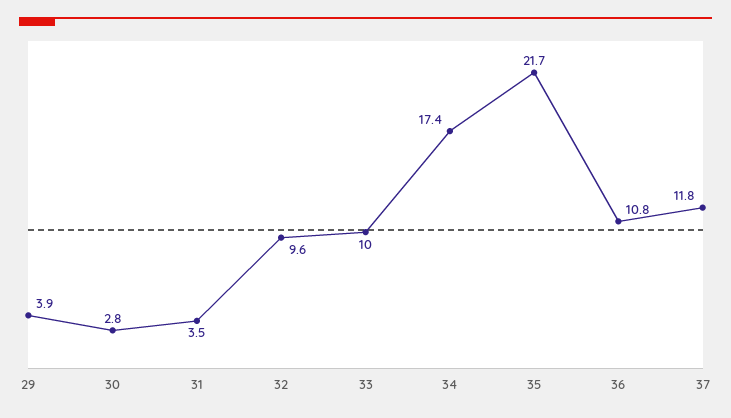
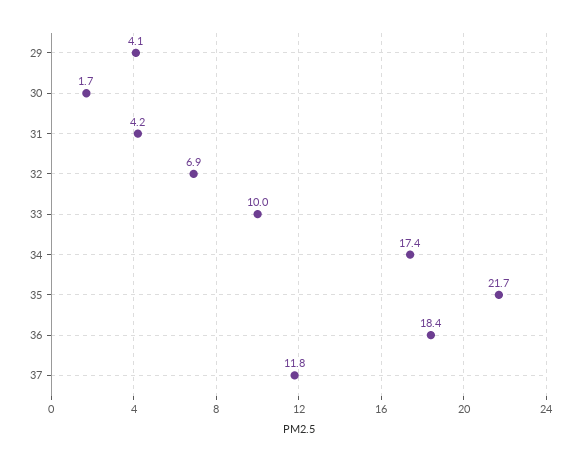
  {
-   "29": 3.9,
+   "29": 4.1,
-   "30": 2.8,
+   "30": 1.7,
-   "31": 3.5,
+   "31": 4.2,
-   "32": 9.6,
+   "32": 6.9,
    "33": 10,
    "34": 17.4,
    "35": 21.7,
-   "36": 10.8,
+   "36": 18.4,
    "37": 11.8
  }

